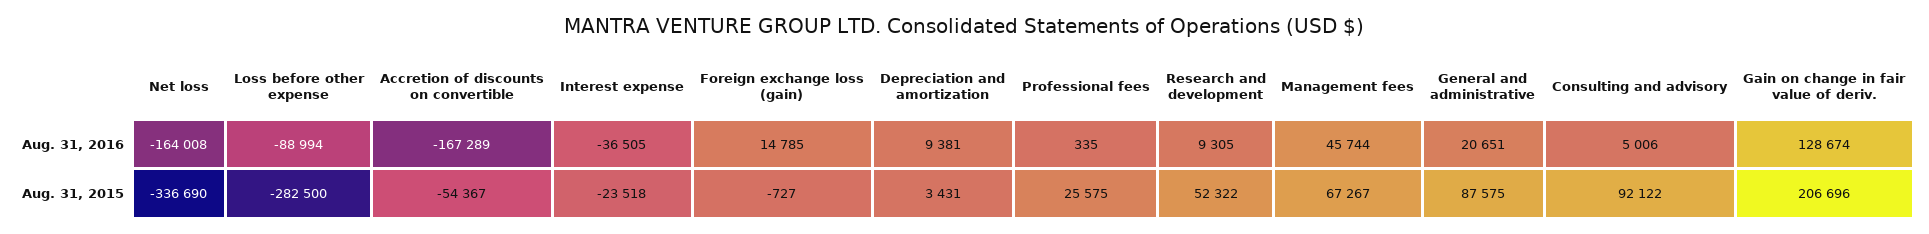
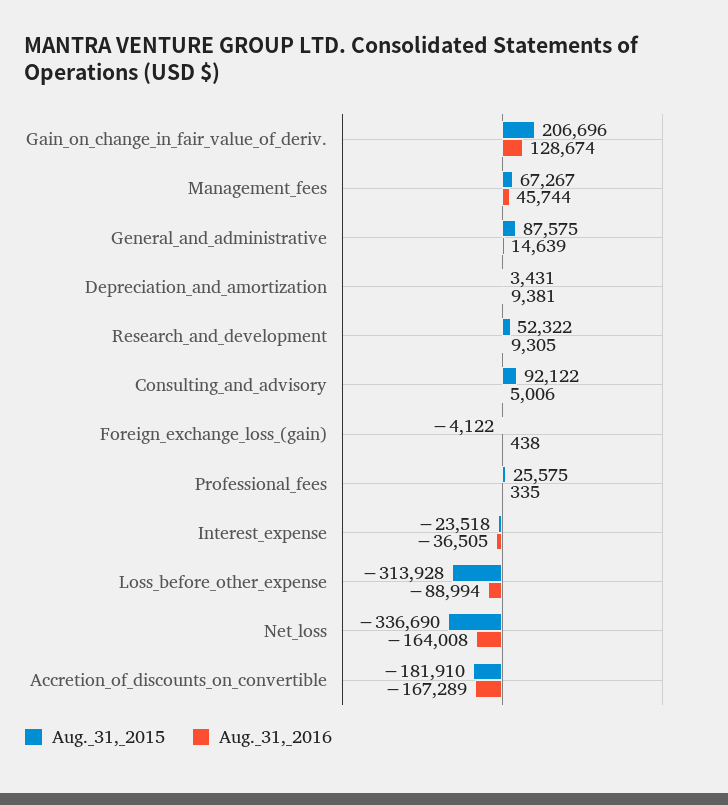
  {
    "Aug. 31, 2016": {
      "Net loss": -164008,
      "Loss before other expense": -88994,
      "Accretion of discounts on convertible": -167289,
      "Interest expense": -36505,
-     "Foreign exchange loss (gain)": 14785,
+     "Foreign exchange loss (gain)": 438,
      "Depreciation and amortization": 9381,
      "Professional fees": 335,
      "Research and development": 9305,
      "Management fees": 45744,
-     "General and administrative": 20651,
+     "General and administrative": 14639,
      "Consulting and advisory": 5006,
      "Gain on change in fair value of deriv.": 128674
    },
    "Aug. 31, 2015": {
      "Net loss": -336690,
-     "Loss before other expense": -282500,
+     "Loss before other expense": -313928,
-     "Accretion of discounts on convertible": -54367,
+     "Accretion of discounts on convertible": -181910,
      "Interest expense": -23518,
-     "Foreign exchange loss (gain)": -727,
+     "Foreign exchange loss (gain)": -4122,
      "Depreciation and amortization": 3431,
      "Professional fees": 25575,
      "Research and development": 52322,
      "Management fees": 67267,
      "General and administrative": 87575,
      "Consulting and advisory": 92122,
      "Gain on change in fair value of deriv.": 206696
    }
  }

